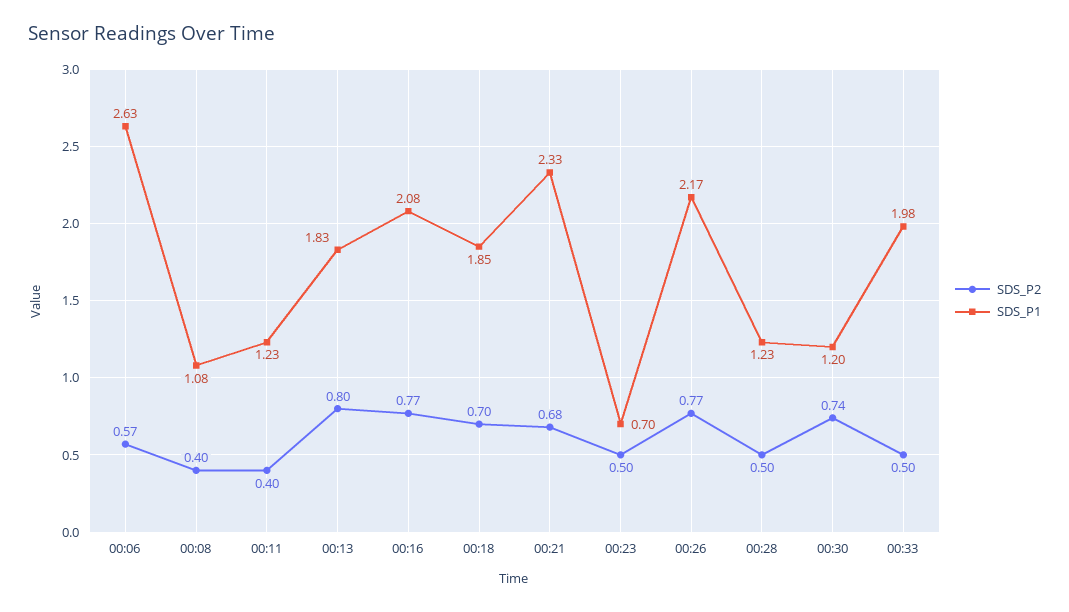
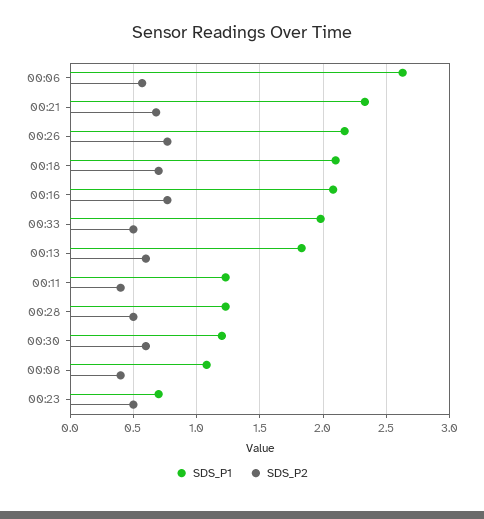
  {
    "SDS_P2": {
      "00:06": 0.57,
      "00:08": 0.4,
      "00:11": 0.4,
-     "00:13": 0.8,
+     "00:13": 0.6,
      "00:16": 0.77,
      "00:18": 0.7,
      "00:21": 0.68,
      "00:23": 0.5,
      "00:26": 0.77,
      "00:28": 0.5,
-     "00:30": 0.74,
+     "00:30": 0.6,
      "00:33": 0.5
    },
    "SDS_P1": {
      "00:06": 2.63,
      "00:08": 1.08,
      "00:11": 1.23,
      "00:13": 1.83,
      "00:16": 2.08,
-     "00:18": 1.85,
+     "00:18": 2.1,
      "00:21": 2.33,
      "00:23": 0.7,
      "00:26": 2.17,
      "00:28": 1.23,
      "00:30": 1.2,
      "00:33": 1.98
    }
  }

